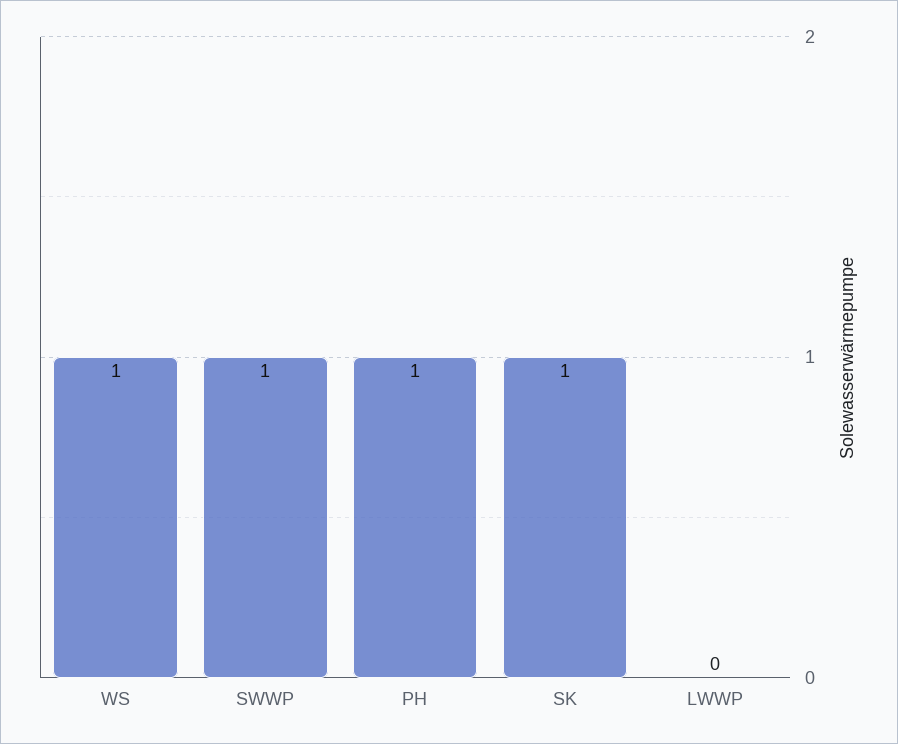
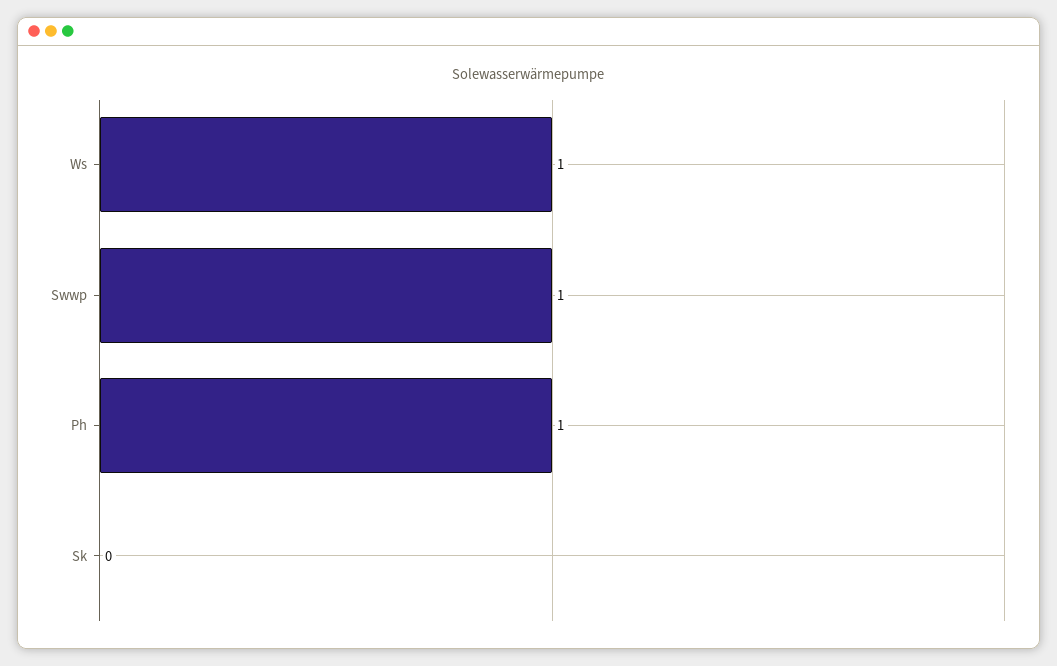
  {
    "WS": 1,
    "SWWP": 1,
    "PH": 1,
-   "SK": 1,
+   "SK": 0
-   "LWWP": 0
  }

